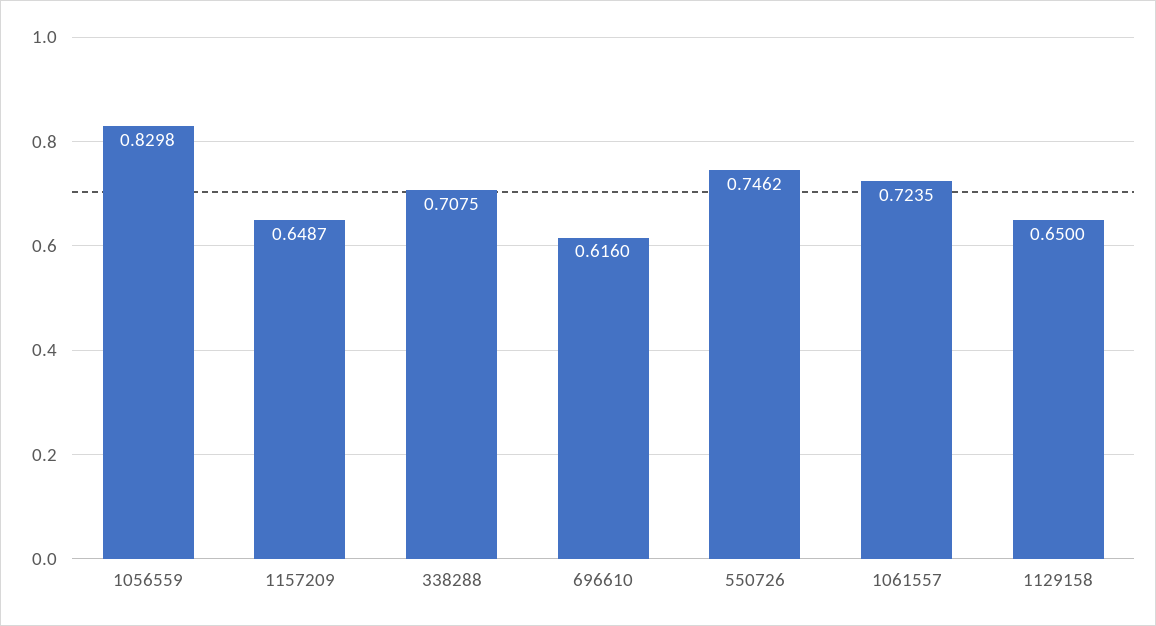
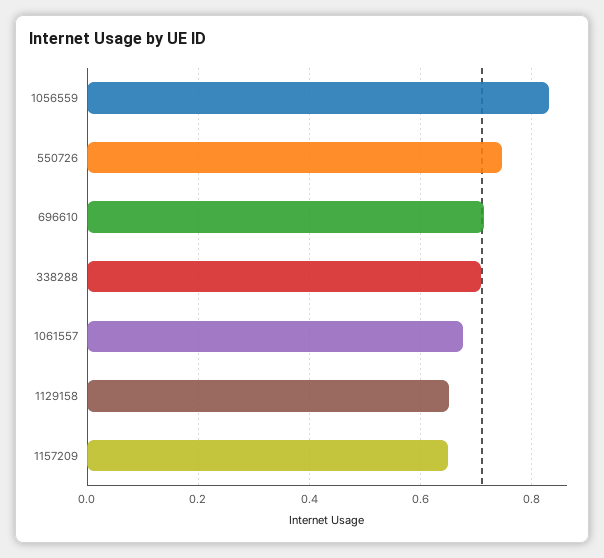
  {
    "1056559": 0.8298,
    "1157209": 0.6487,
    "338288": 0.7075,
-   "696610": 0.616,
+   "696610": 0.72,
    "550726": 0.7462,
-   "1061557": 0.7235,
+   "1061557": 0.68,
    "1129158": 0.65
  }

